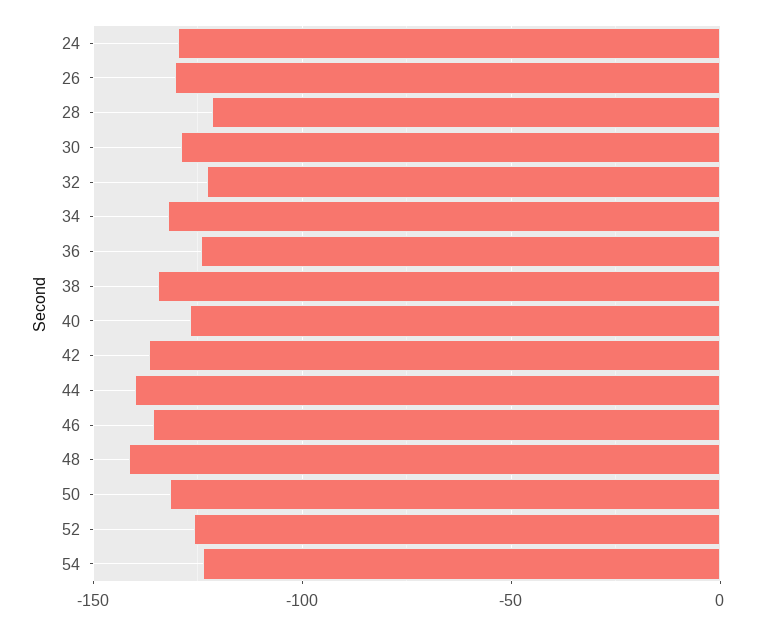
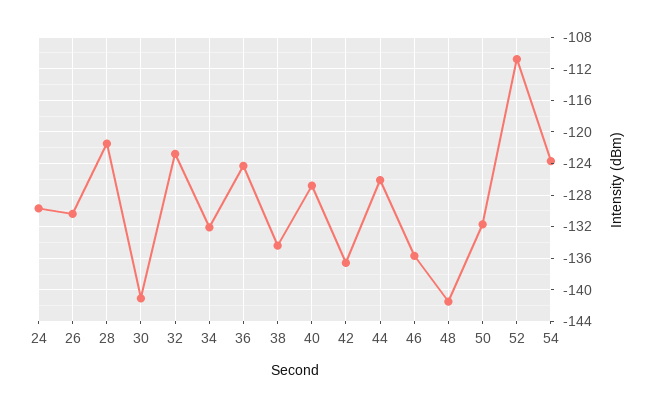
  {
    "24": -130,
    "26": -130,
    "28": -122,
-   "30": -130,
+   "30": -141,
    "32": -123,
    "34": -132,
    "36": -124,
    "38": -134,
    "40": -127,
    "42": -137,
-   "44": -140,
+   "44": -126,
    "46": -136,
    "48": -142,
    "50": -132,
-   "52": -125,
+   "52": -111,
    "54": -124
  }

